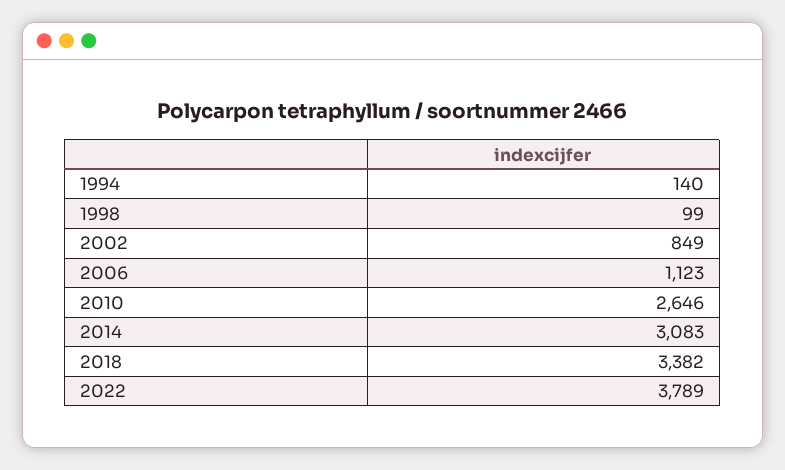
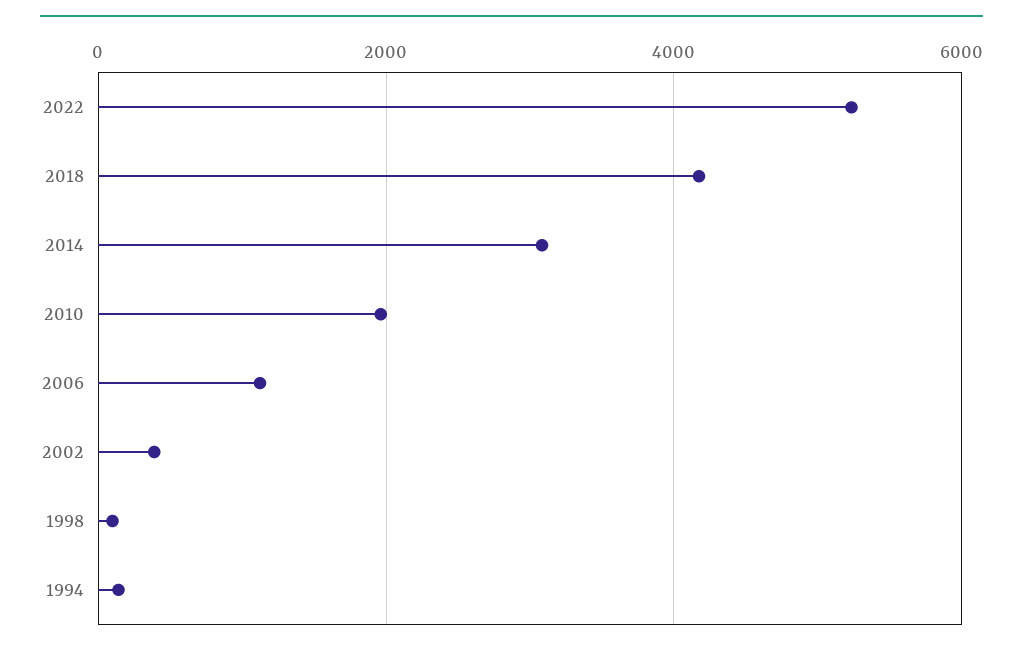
  {
    "1994": 140,
    "1998": 99,
-   "2002": 849,
+   "2002": 400,
    "2006": 1123,
-   "2010": 2646,
+   "2010": 2000,
    "2014": 3083,
-   "2018": 3382,
+   "2018": 4200,
-   "2022": 3789
+   "2022": 5200
  }

